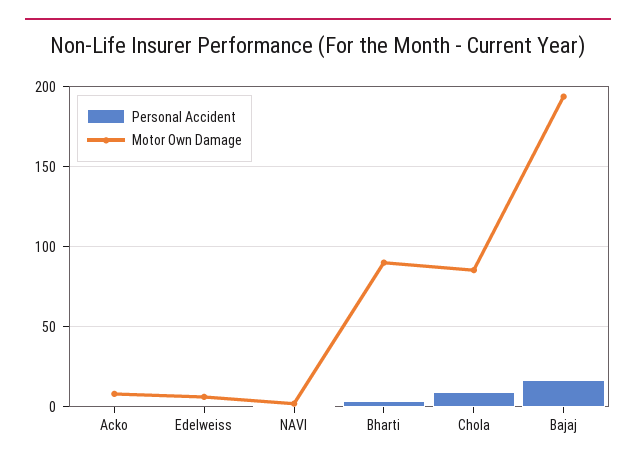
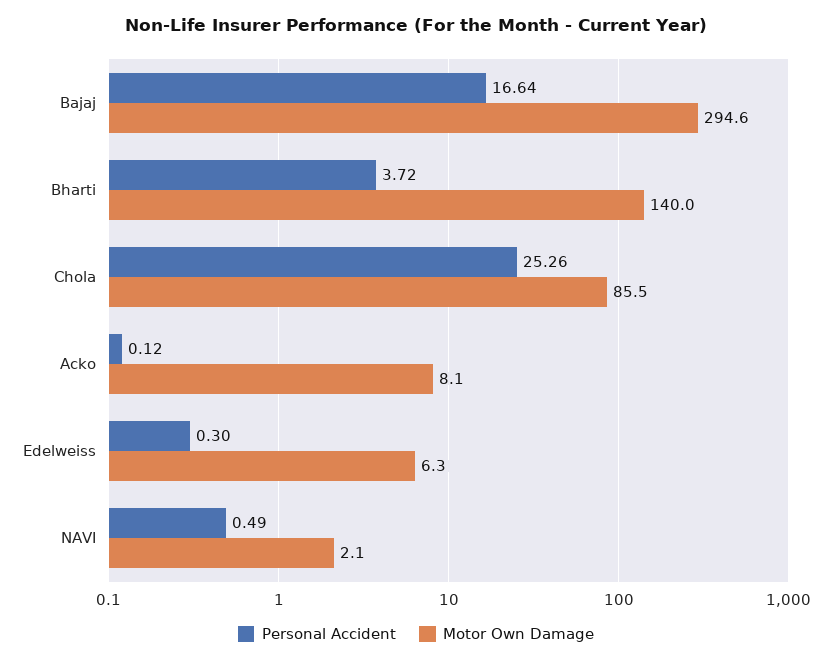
  {
    "Personal Accident": {
      "Acko": 0.12,
      "Edelweiss": 0.3,
      "NAVI": 0.49,
      "Bharti": 3.72,
-     "Chola": 10,
+     "Chola": 25.26,
      "Bajaj": 16.64
    },
    "Motor Own Damage": {
      "Acko": 8.1,
      "Edelweiss": 6.3,
      "NAVI": 2.1,
-     "Bharti": 90,
+     "Bharti": 140,
      "Chola": 85.5,
-     "Bajaj": 195
+     "Bajaj": 294.6
    }
  }

